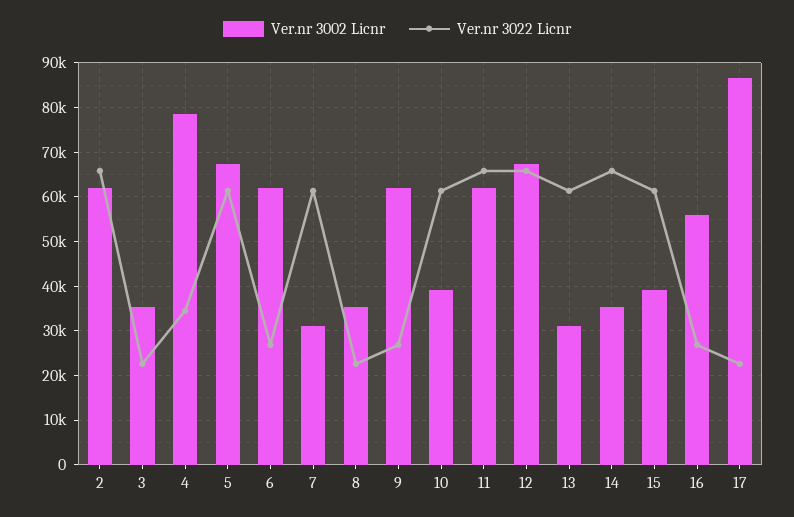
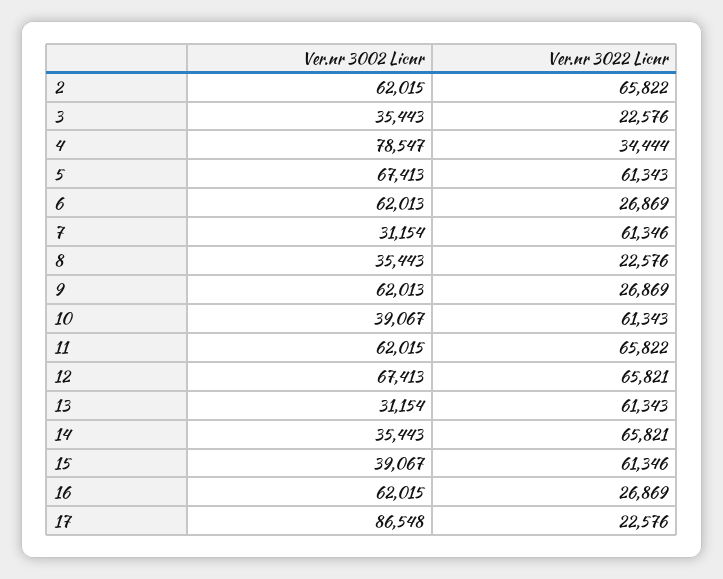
  {
    "Ver.nr 3002 Licnr": {
      "2": 62015,
      "3": 35443,
      "4": 78547,
      "5": 67413,
      "6": 62013,
      "7": 31154,
      "8": 35443,
      "9": 62013,
      "10": 39067,
      "11": 62015,
      "12": 67413,
      "13": 31154,
      "14": 35443,
      "15": 39067,
-     "16": 56000,
+     "16": 62015,
      "17": 86548
    },
    "Ver.nr 3022 Licnr": {
      "2": 65822,
      "3": 22576,
      "4": 34444,
      "5": 61343,
      "6": 26869,
      "7": 61346,
      "8": 22576,
      "9": 26869,
      "10": 61343,
      "11": 65822,
      "12": 65821,
      "13": 61343,
      "14": 65821,
      "15": 61346,
      "16": 26869,
      "17": 22576
    }
  }

